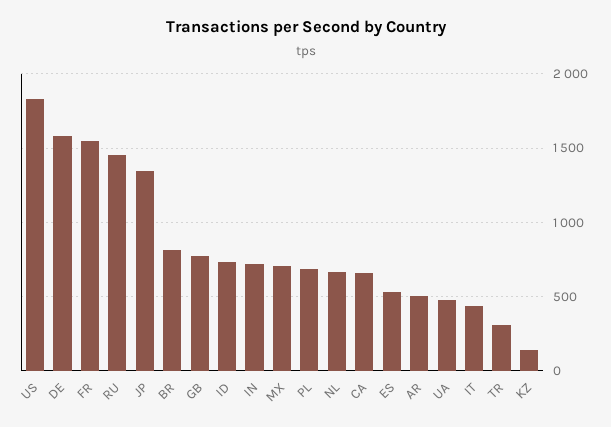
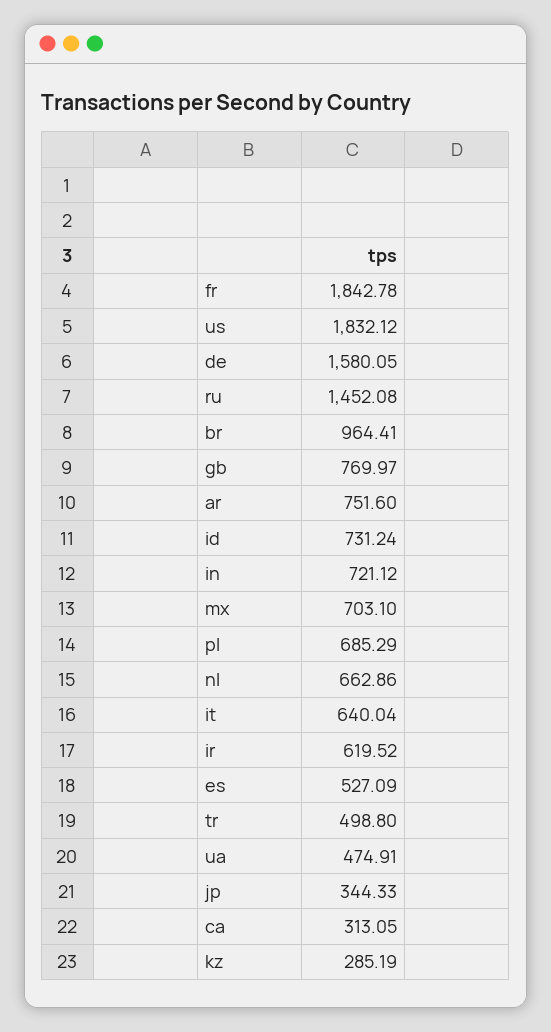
  {
    "US": 1832.12,
    "DE": 1580.05,
-   "FR": 1550,
+   "FR": 1842.78,
    "RU": 1452.08,
-   "JP": 1350,
+   "JP": 344.33,
-   "BR": 800,
+   "BR": 964.41,
    "GB": 769.97,
    "ID": 731.24,
    "IN": 721.12,
    "MX": 703.1,
    "PL": 685.29,
    "NL": 662.86,
-   "CA": 650,
+   "CA": 313.05,
    "ES": 527.09,
-   "AR": 500,
+   "AR": 751.6,
    "UA": 474.91,
-   "IT": 450,
+   "IT": 640.04,
-   "TR": 300,
+   "TR": 498.8,
-   "KZ": 150
+   "KZ": 285.19,
+   "ir": 619.52
  }

